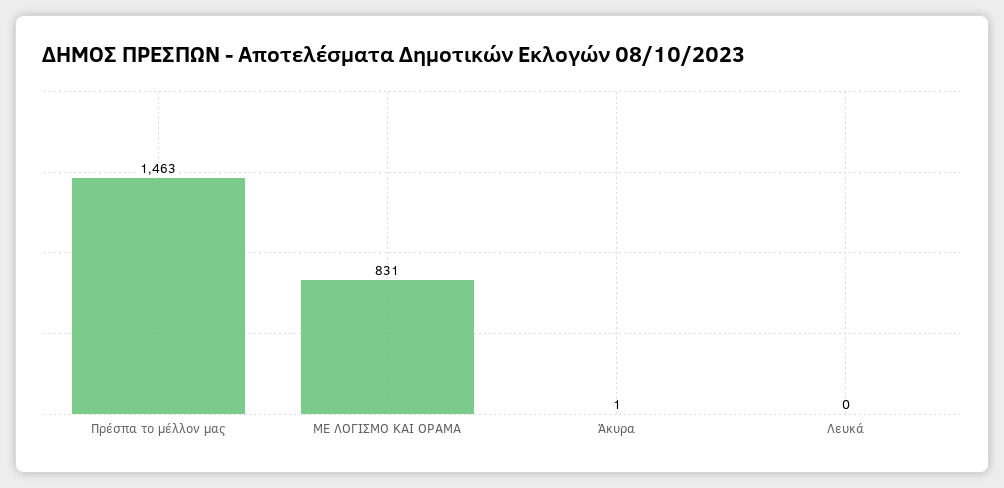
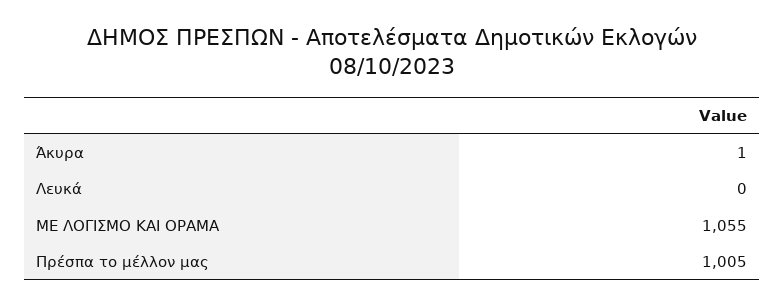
  {
-   "Πρέσπα το μέλλον μας": 1463,
+   "Πρέσπα το μέλλον μας": 1005,
-   "ΜΕ ΛΟΓΙΣΜΟ ΚΑΙ ΟΡΑΜΑ": 831,
+   "ΜΕ ΛΟΓΙΣΜΟ ΚΑΙ ΟΡΑΜΑ": 1055,
    "Άκυρα": 1,
    "Λευκά": 0
  }

